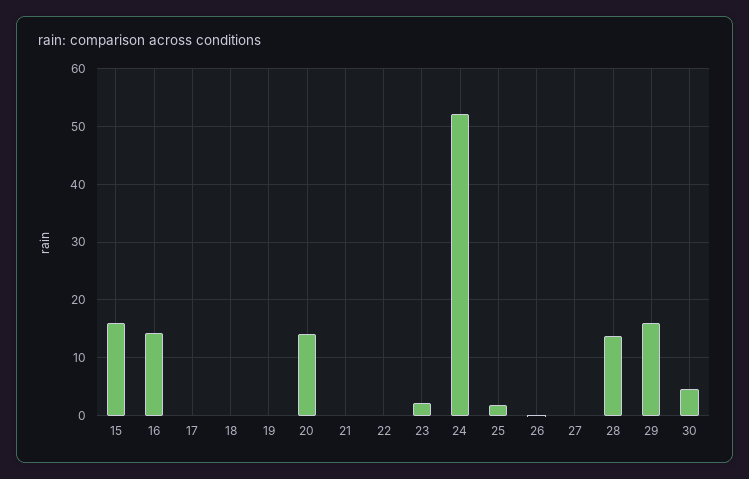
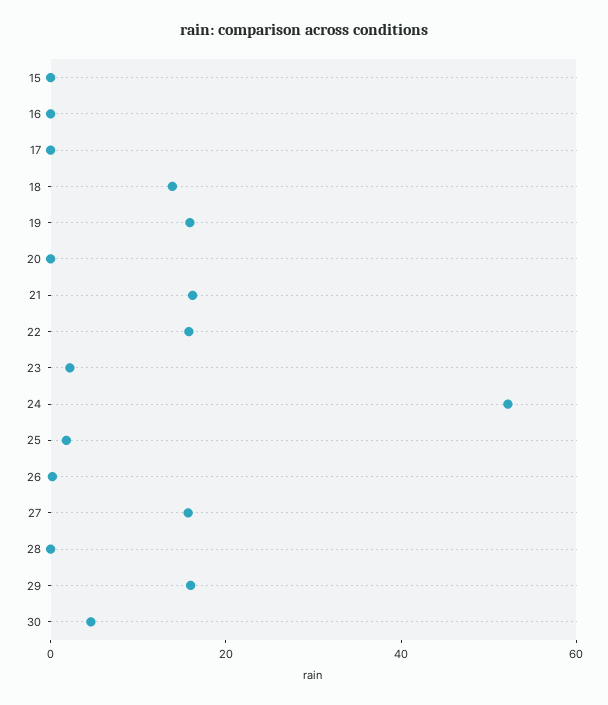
  {
-   "15": 16,
+   "15": 0,
-   "16": 14,
+   "16": 0,
    "17": 0,
-   "18": 0,
+   "18": 15,
-   "19": 0,
+   "19": 15,
-   "20": 14,
+   "20": 0,
-   "21": 0,
+   "21": 15,
-   "22": 0,
+   "22": 15,
    "23": 2,
    "24": 52,
    "25": 2,
    "26": 0,
-   "27": 0,
+   "27": 15,
-   "28": 14,
+   "28": 0,
    "29": 16,
    "30": 4
  }

